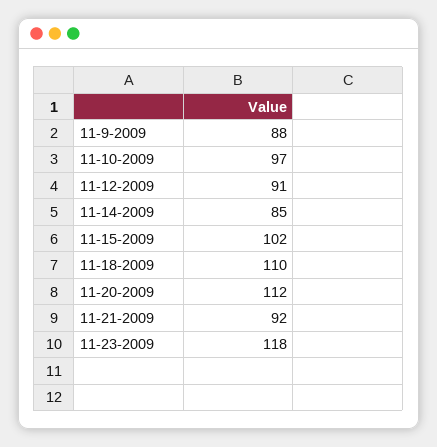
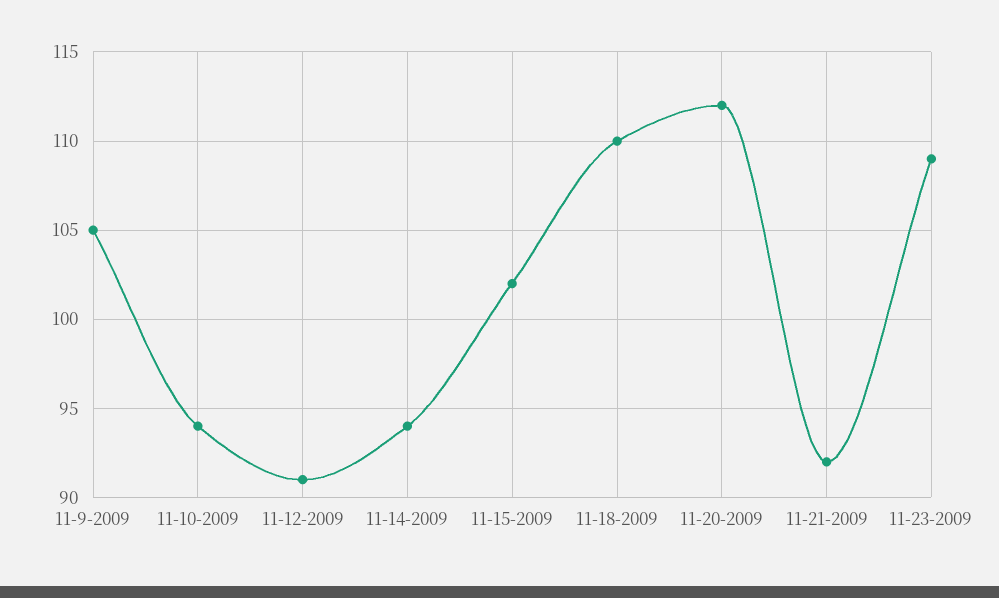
  {
-   "11-9-2009": 88,
+   "11-9-2009": 105,
-   "11-10-2009": 97,
+   "11-10-2009": 94,
    "11-12-2009": 91,
-   "11-14-2009": 85,
+   "11-14-2009": 94,
    "11-15-2009": 102,
    "11-18-2009": 110,
    "11-20-2009": 112,
    "11-21-2009": 92,
-   "11-23-2009": 118
+   "11-23-2009": 109
  }

